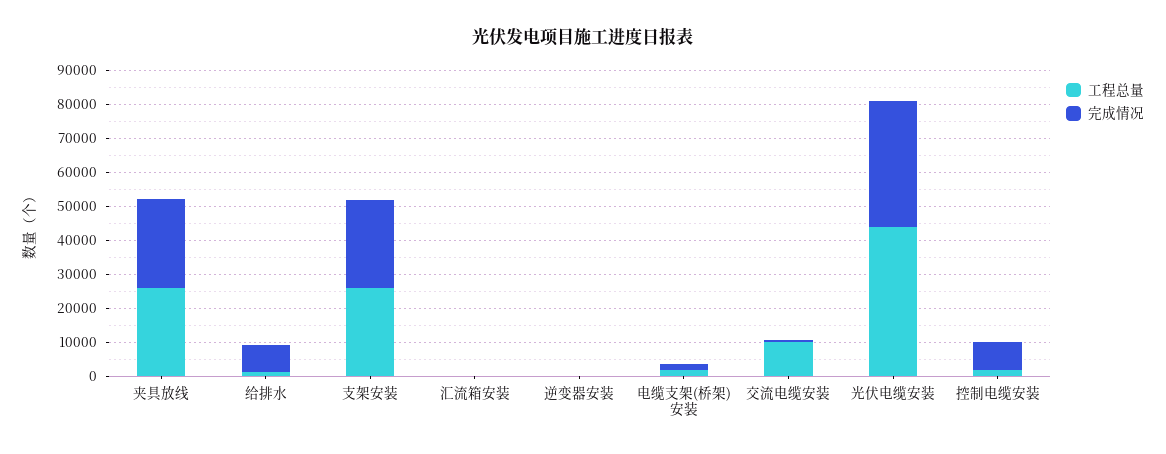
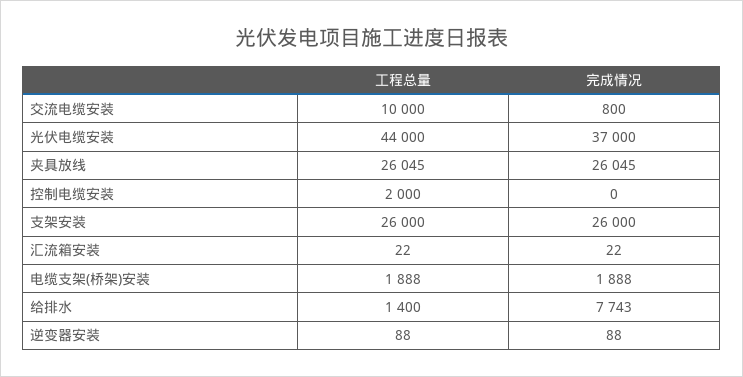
  {
    "工程总量": {
      "夹具放线": 26045,
      "给排水": 1400,
      "支架安装": 26000,
      "汇流箱安装": 22,
      "逆变器安装": 88,
      "电缆支架(桥架)安装": 1888,
      "交流电缆安装": 10000,
      "光伏电缆安装": 44000,
      "控制电缆安装": 2000
    },
    "完成情况": {
      "夹具放线": 26045,
      "给排水": 7743,
      "支架安装": 26000,
      "汇流箱安装": 22,
      "逆变器安装": 88,
      "电缆支架(桥架)安装": 1888,
      "交流电缆安装": 800,
      "光伏电缆安装": 37000,
-     "控制电缆安装": 7500
+     "控制电缆安装": 0
    }
  }

